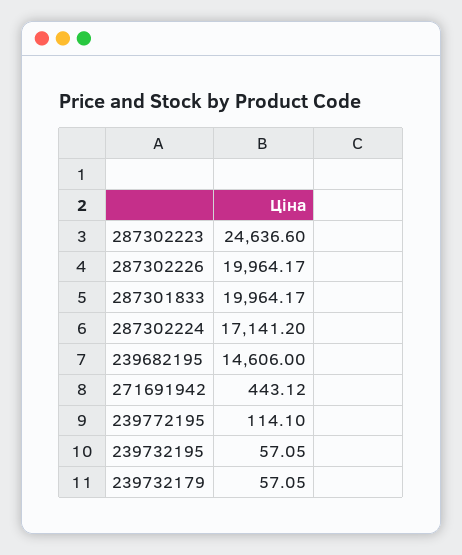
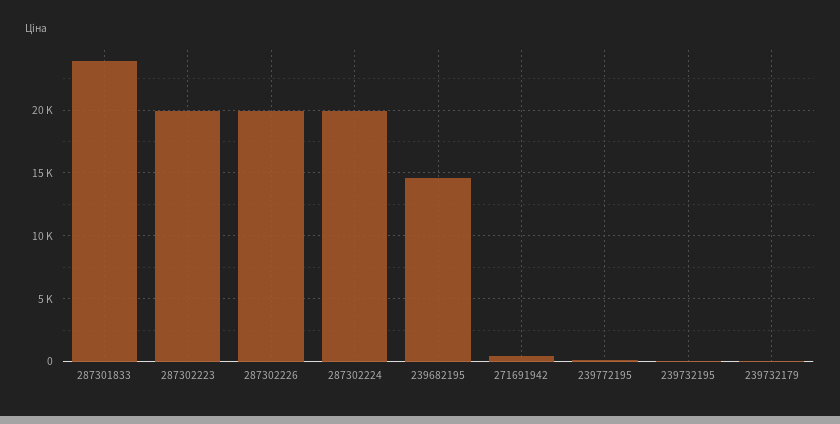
  {
-   "287302223": 24636.6,
+   "287302223": 20000,
    "287302226": 19964.17,
-   "287301833": 19964.17,
+   "287301833": 24000,
-   "287302224": 17141.2,
+   "287302224": 20000,
    "239682195": 14606,
    "271691942": 443.12,
    "239772195": 114.1,
    "239732195": 57.05,
    "239732179": 57.05
  }

